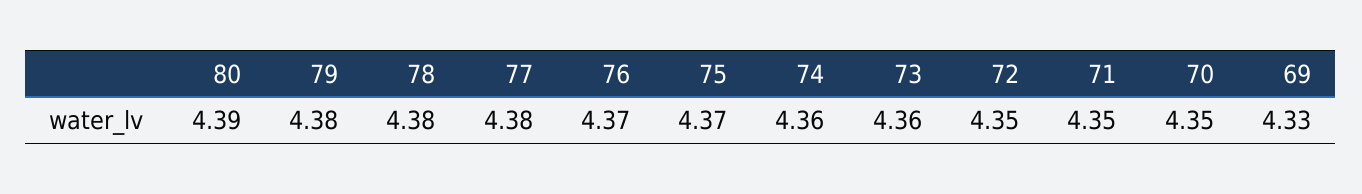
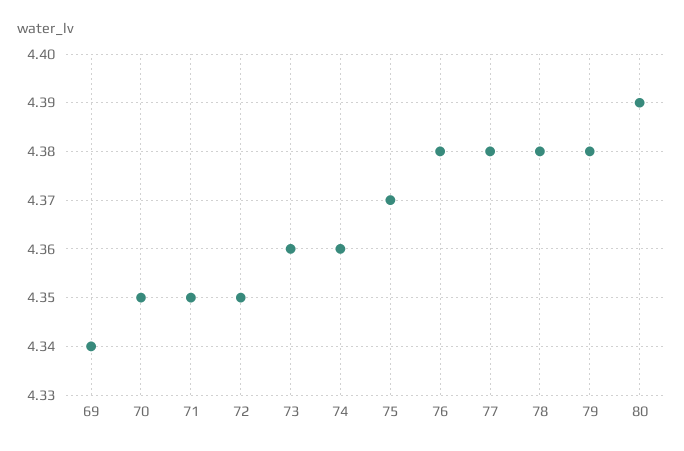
  {
    "80": 4.39,
    "79": 4.38,
    "78": 4.38,
    "77": 4.38,
-   "76": 4.37,
+   "76": 4.38,
    "75": 4.37,
    "74": 4.36,
    "73": 4.36,
    "72": 4.35,
    "71": 4.35,
    "70": 4.35,
-   "69": 4.33
+   "69": 4.34
  }

